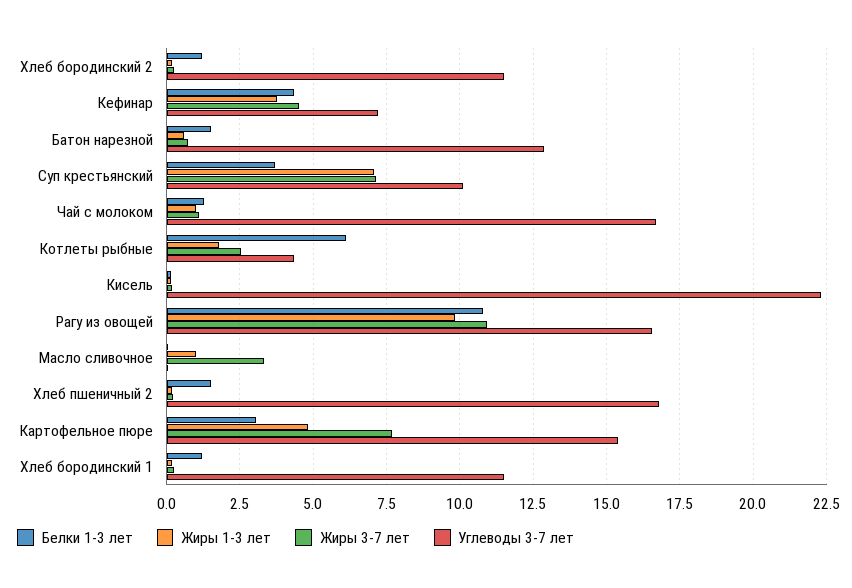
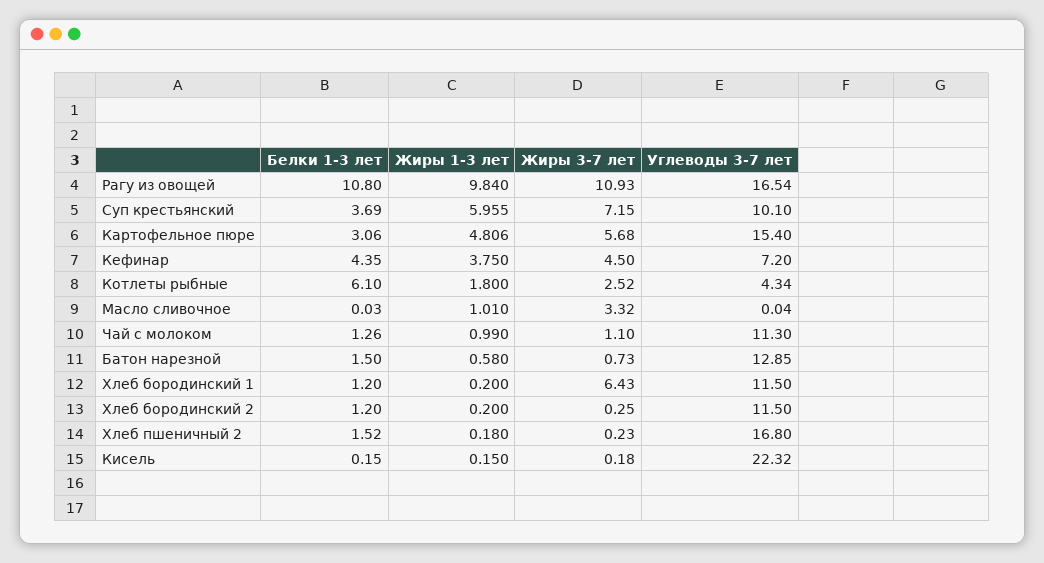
  {
    "Белки 1-3 лет": {
      "Хлеб бородинский 2": 1.2,
      "Кефинар": 4.35,
      "Батон нарезной": 1.5,
      "Суп крестьянский": 3.69,
      "Чай с молоком": 1.26,
      "Котлеты рыбные": 6.1,
      "Кисель": 0.15,
      "Рагу из овощей": 10.8,
      "Масло сливочное": 0.03,
      "Хлеб пшеничный 2": 1.52,
      "Картофельное пюре": 3.06,
      "Хлеб бородинский 1": 1.2
    },
    "Жиры 1-3 лет": {
      "Хлеб бородинский 2": 0.2,
      "Кефинар": 3.75,
      "Батон нарезной": 0.58,
-     "Суп крестьянский": 7,
+     "Суп крестьянский": 5.955,
      "Чай с молоком": 0.99,
      "Котлеты рыбные": 1.8,
      "Кисель": 0.15,
      "Рагу из овощей": 9.84,
      "Масло сливочное": 1.01,
      "Хлеб пшеничный 2": 0.18,
      "Картофельное пюре": 4.806,
      "Хлеб бородинский 1": 0.2
    },
    "Жиры 3-7 лет": {
      "Хлеб бородинский 2": 0.25,
      "Кефинар": 4.5,
      "Батон нарезной": 0.73,
      "Суп крестьянский": 7.15,
      "Чай с молоком": 1.1,
      "Котлеты рыбные": 2.52,
      "Кисель": 0.18,
      "Рагу из овощей": 10.93,
      "Масло сливочное": 3.32,
      "Хлеб пшеничный 2": 0.23,
-     "Картофельное пюре": 7.75,
+     "Картофельное пюре": 5.68,
-     "Хлеб бородинский 1": 0.25
+     "Хлеб бородинский 1": 6.43
    },
    "Углеводы 3-7 лет": {
      "Хлеб бородинский 2": 11.5,
      "Кефинар": 7.2,
      "Батон нарезной": 12.85,
      "Суп крестьянский": 10.1,
-     "Чай с молоком": 16.75,
+     "Чай с молоком": 11.3,
      "Котлеты рыбные": 4.34,
      "Кисель": 22.32,
      "Рагу из овощей": 16.54,
      "Масло сливочное": 0.04,
      "Хлеб пшеничный 2": 16.8,
      "Картофельное пюре": 15.4,
      "Хлеб бородинский 1": 11.5
    }
  }

